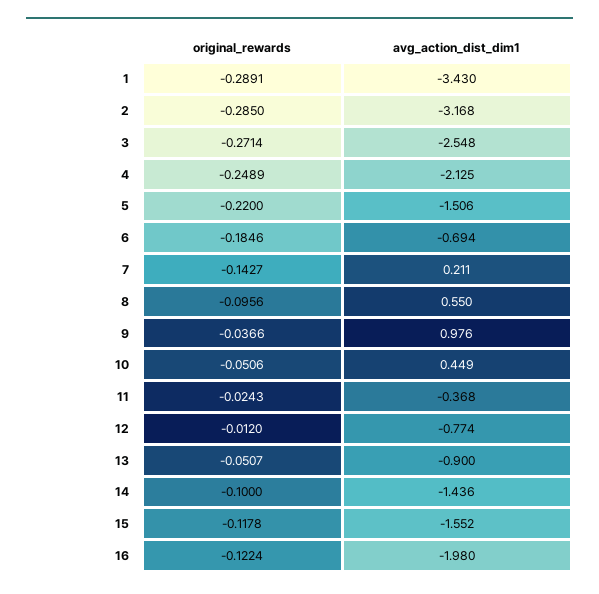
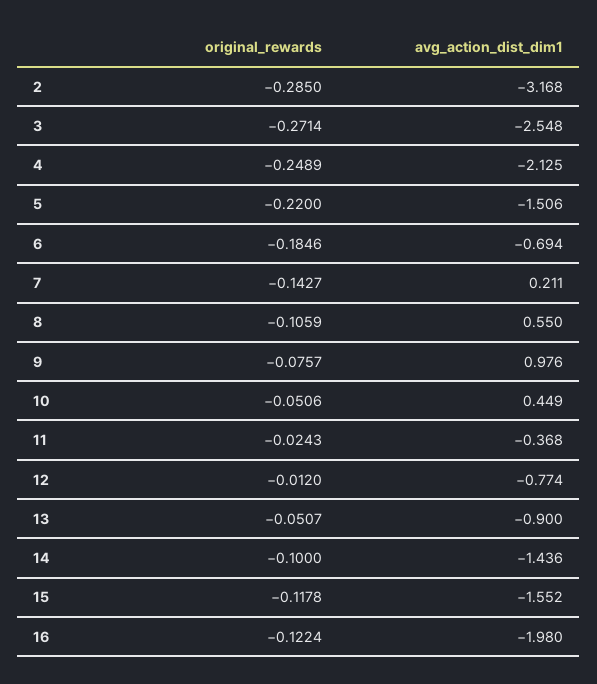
  {
    "original_rewards": {
-     "1": -0.2891,
      "2": -0.285,
      "3": -0.2714,
      "4": -0.2489,
      "5": -0.22,
      "6": -0.1846,
      "7": -0.1427,
-     "8": -0.0956,
+     "8": -0.1059,
-     "9": -0.0366,
+     "9": -0.0757,
      "10": -0.0506,
      "11": -0.0243,
      "12": -0.012,
      "13": -0.0507,
      "14": -0.1,
      "15": -0.1178,
      "16": -0.1224
    },
    "avg_action_dist_dim1": {
-     "1": -3.43,
      "2": -3.168,
      "3": -2.548,
      "4": -2.125,
      "5": -1.506,
      "6": -0.694,
      "7": 0.211,
      "8": 0.55,
      "9": 0.976,
      "10": 0.449,
      "11": -0.368,
      "12": -0.774,
      "13": -0.9,
      "14": -1.436,
      "15": -1.552,
      "16": -1.98
    }
  }

